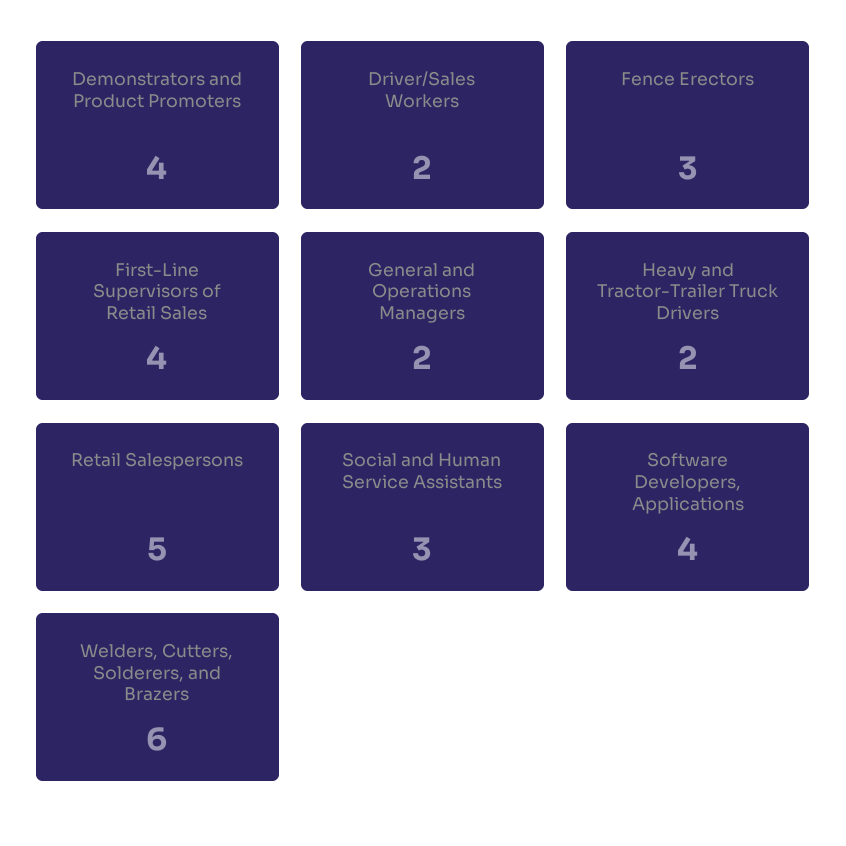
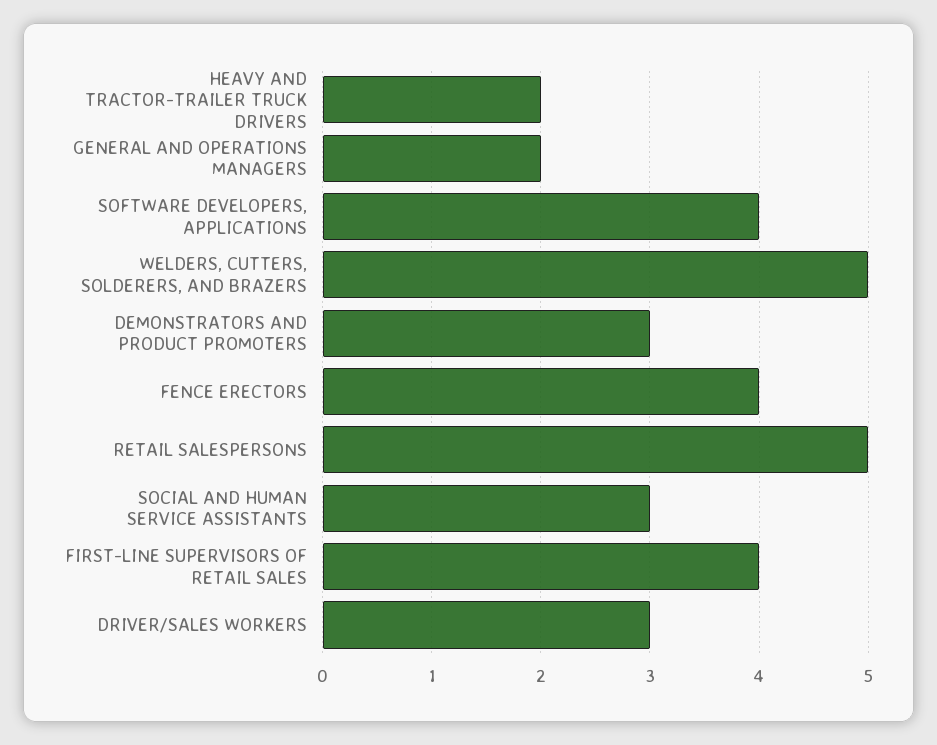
  {
-   "Demonstrators and Product Promoters": 4,
+   "Demonstrators and Product Promoters": 3,
-   "Driver/Sales Workers": 2,
+   "Driver/Sales Workers": 3,
-   "Fence Erectors": 3,
+   "Fence Erectors": 4,
    "First-Line Supervisors of Retail Sales": 4,
    "General and Operations Managers": 2,
    "Heavy and Tractor-Trailer Truck Drivers": 2,
    "Retail Salespersons": 5,
    "Social and Human Service Assistants": 3,
    "Software Developers, Applications": 4,
-   "Welders, Cutters, Solderers, and Brazers": 6
+   "Welders, Cutters, Solderers, and Brazers": 5
  }

